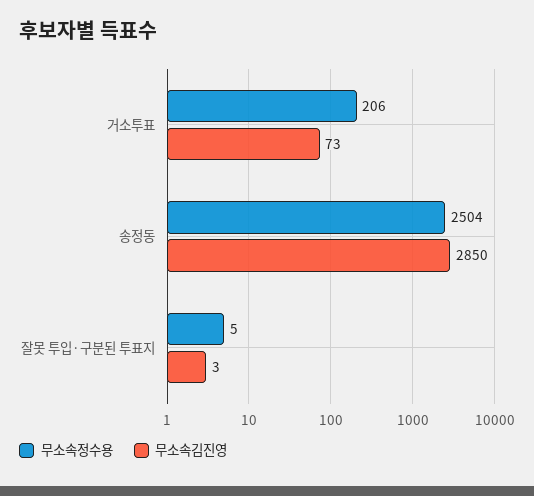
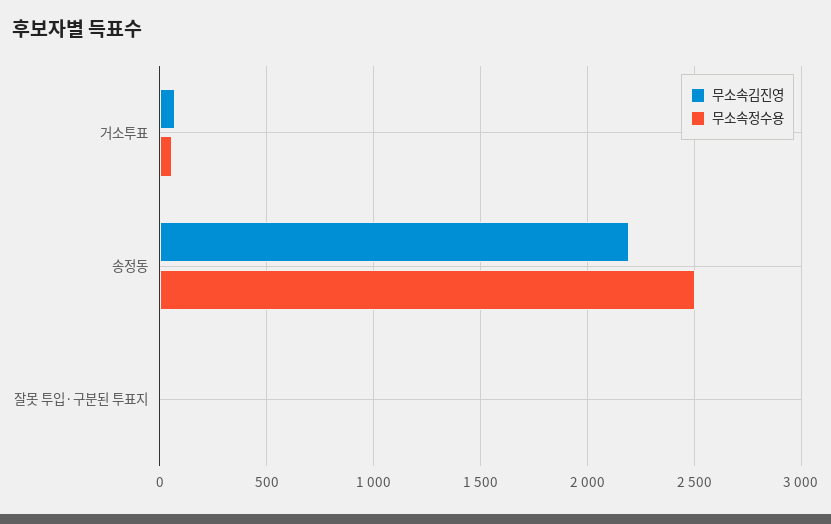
  {
    "무소속정수용": {
-     "거소투표": 206,
+     "거소투표": 50,
      "송정동": 2504,
      "잘못 투입·구분된 투표지": 5
    },
    "무소속김진영": {
      "거소투표": 73,
-     "송정동": 2850,
+     "송정동": 2200,
      "잘못 투입·구분된 투표지": 3
    }
  }

